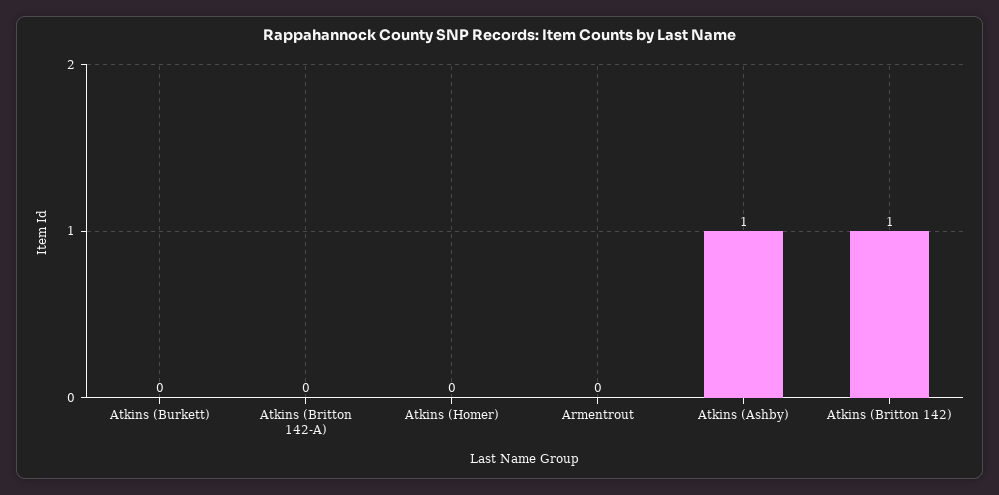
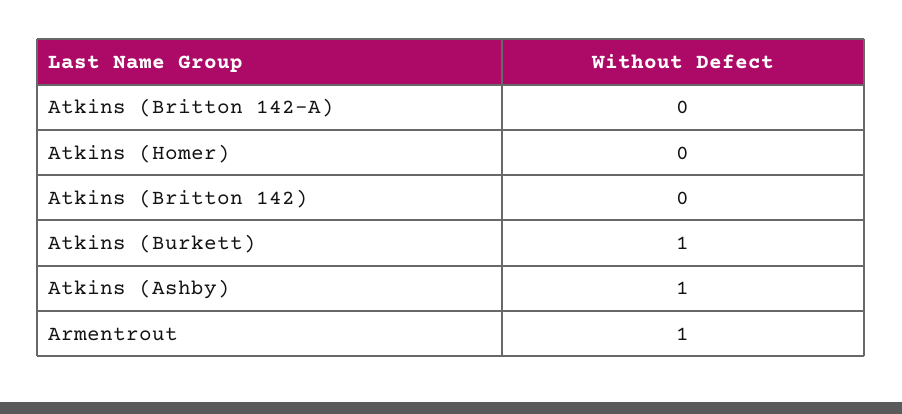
  {
-   "Atkins (Burkett)": 0,
+   "Atkins (Burkett)": 1,
    "Atkins (Britton 142-A)": 0,
    "Atkins (Homer)": 0,
-   "Armentrout": 0,
+   "Armentrout": 1,
    "Atkins (Ashby)": 1,
-   "Atkins (Britton 142)": 1
+   "Atkins (Britton 142)": 0
  }

